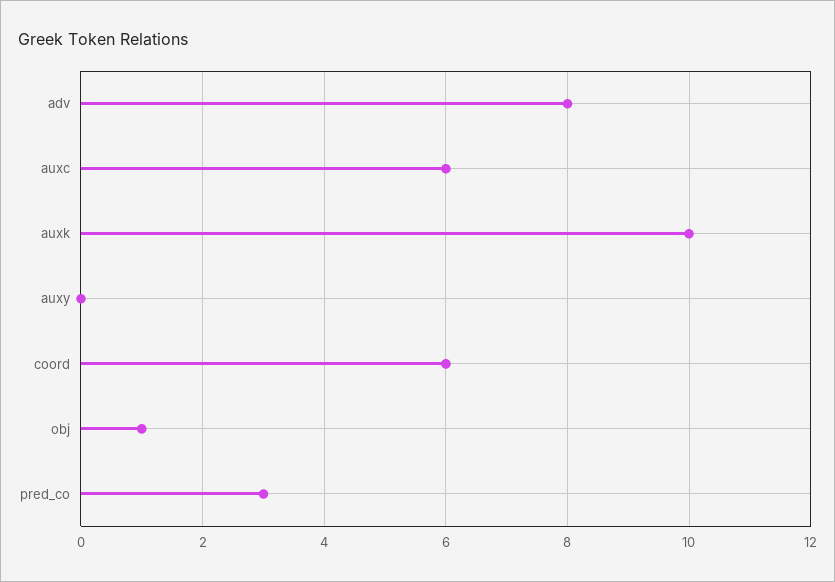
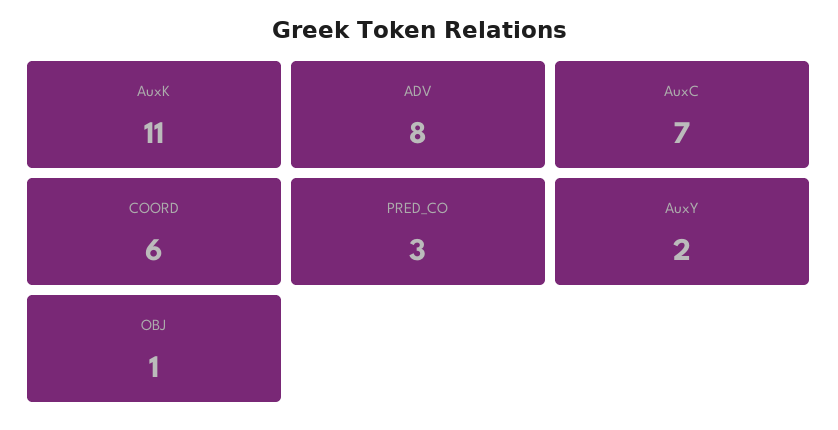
  {
    "adv": 8,
-   "auxc": 6,
+   "auxc": 7,
-   "auxk": 10,
+   "auxk": 11,
-   "auxy": 0,
+   "auxy": 2,
    "coord": 6,
    "obj": 1,
    "pred_co": 3
  }

